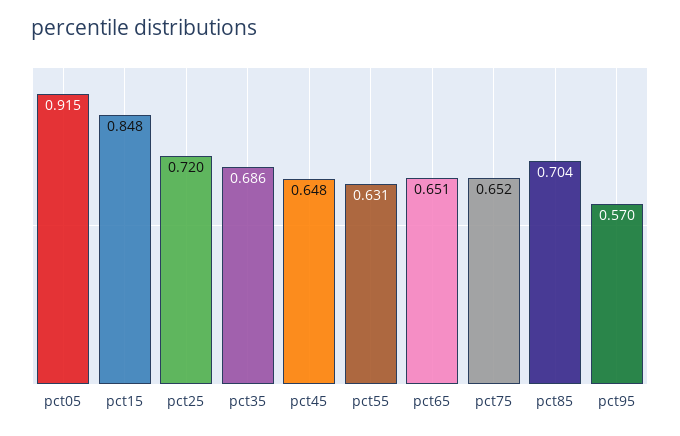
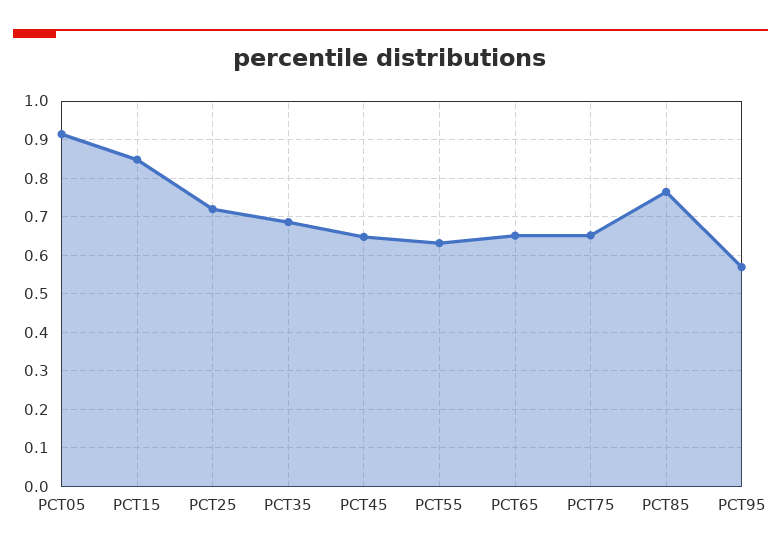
  {
    "pct05": 0.915,
    "pct15": 0.848,
    "pct25": 0.72,
    "pct35": 0.686,
    "pct45": 0.648,
    "pct55": 0.631,
    "pct65": 0.651,
    "pct75": 0.652,
-   "pct85": 0.704,
+   "pct85": 0.76,
    "pct95": 0.57
  }

